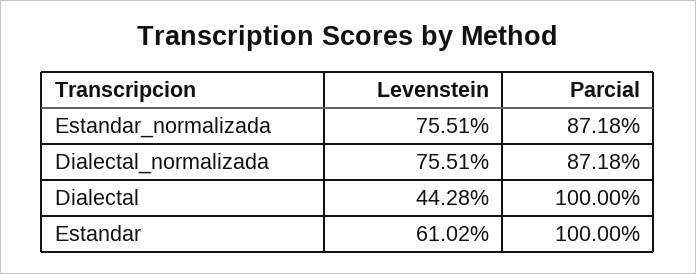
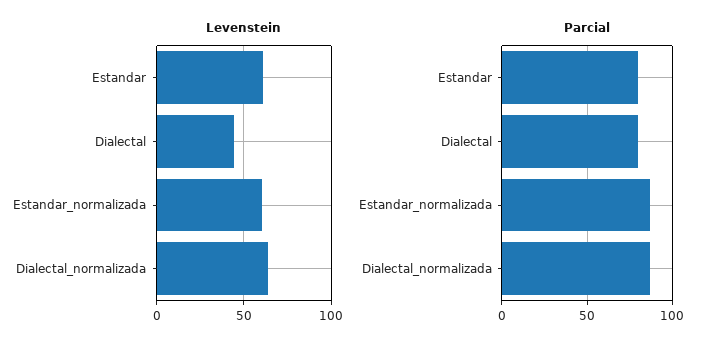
  {
    "Levenstein": {
-     "Estandar_normalizada": 75.51,
+     "Estandar_normalizada": 60,
-     "Dialectal_normalizada": 75.51,
+     "Dialectal_normalizada": 65,
      "Dialectal": 44.28,
      "Estandar": 61.02
    },
    "Parcial": {
      "Estandar_normalizada": 87.18,
      "Dialectal_normalizada": 87.18,
-     "Dialectal": 100,
+     "Dialectal": 80,
-     "Estandar": 100
+     "Estandar": 80
    }
  }

